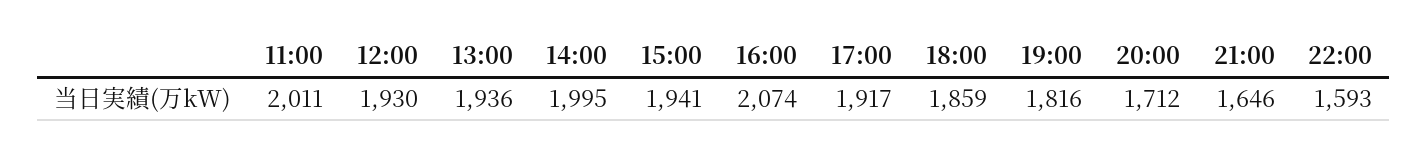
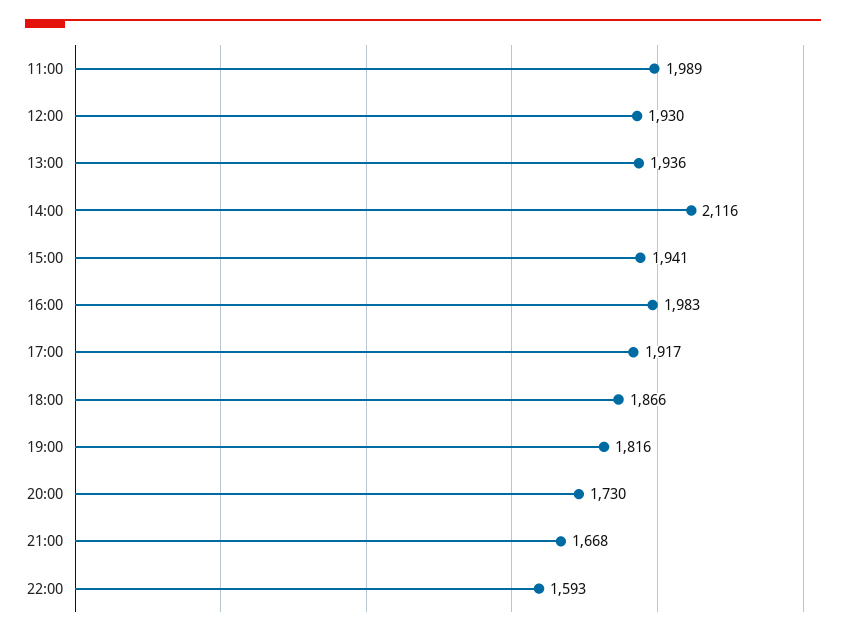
  {
-   "11:00": 2011,
+   "11:00": 1989,
    "12:00": 1930,
    "13:00": 1936,
-   "14:00": 1995,
+   "14:00": 2116,
    "15:00": 1941,
-   "16:00": 2074,
+   "16:00": 1983,
    "17:00": 1917,
-   "18:00": 1859,
+   "18:00": 1866,
    "19:00": 1816,
-   "20:00": 1712,
+   "20:00": 1730,
-   "21:00": 1646,
+   "21:00": 1668,
    "22:00": 1593
  }

